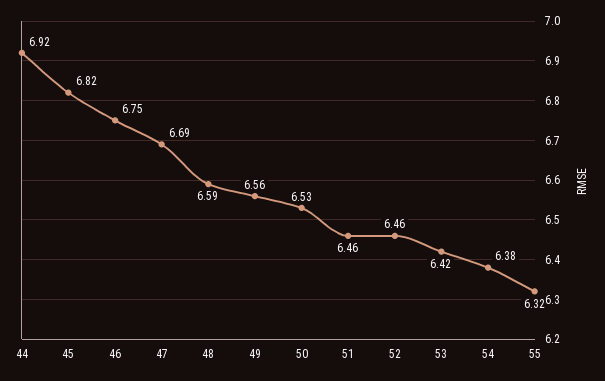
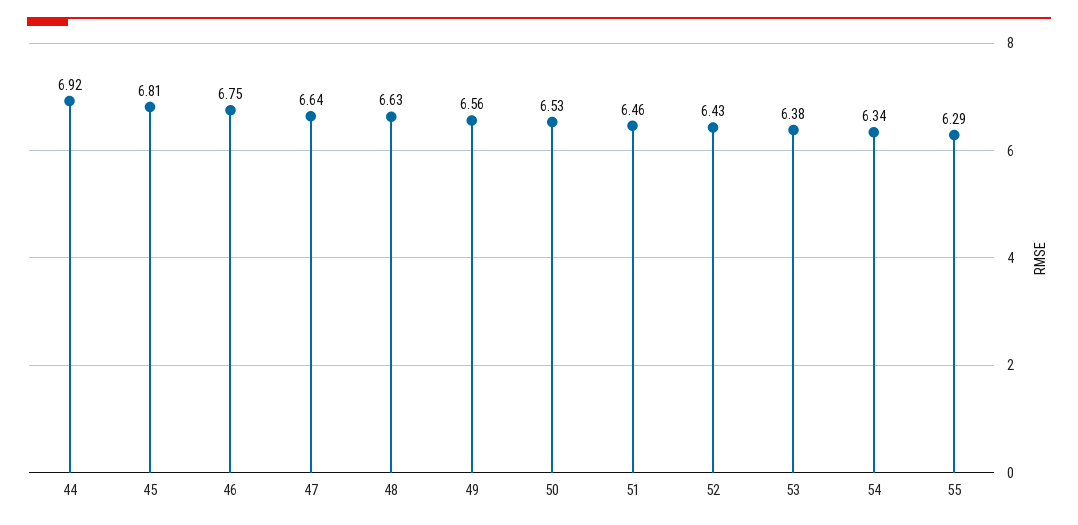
  {
    "44": 6.92,
-   "45": 6.82,
+   "45": 6.81,
    "46": 6.75,
-   "47": 6.69,
+   "47": 6.64,
-   "48": 6.59,
+   "48": 6.63,
    "49": 6.56,
    "50": 6.53,
    "51": 6.46,
-   "52": 6.46,
+   "52": 6.43,
-   "53": 6.42,
+   "53": 6.38,
-   "54": 6.38,
+   "54": 6.34,
-   "55": 6.32
+   "55": 6.29
  }

